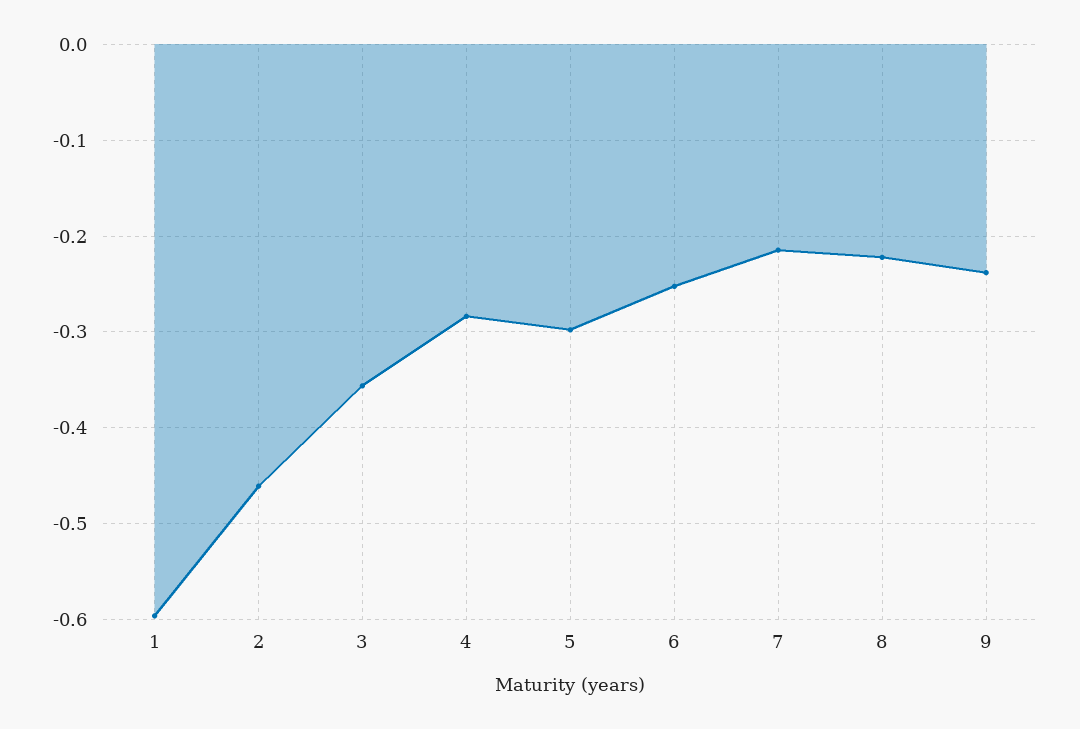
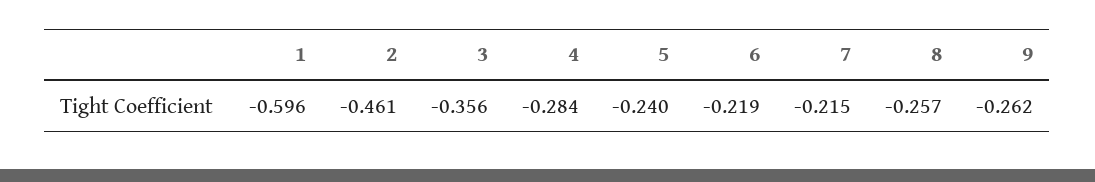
  {
    "1": -0.596,
    "2": -0.461,
    "3": -0.356,
    "4": -0.284,
-   "5": -0.3,
+   "5": -0.24,
-   "6": -0.25,
+   "6": -0.219,
    "7": -0.215,
-   "8": -0.22,
+   "8": -0.257,
-   "9": -0.24
+   "9": -0.262
  }

